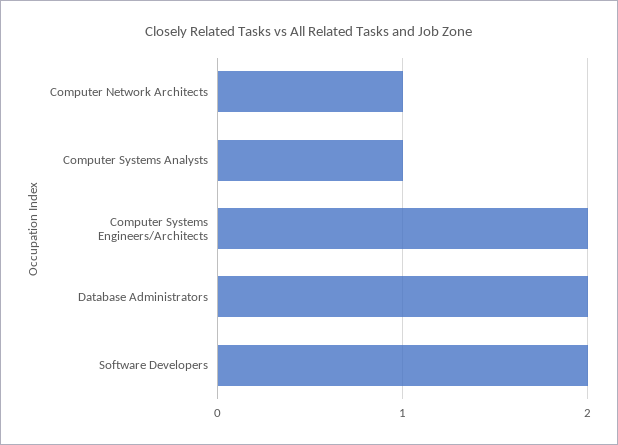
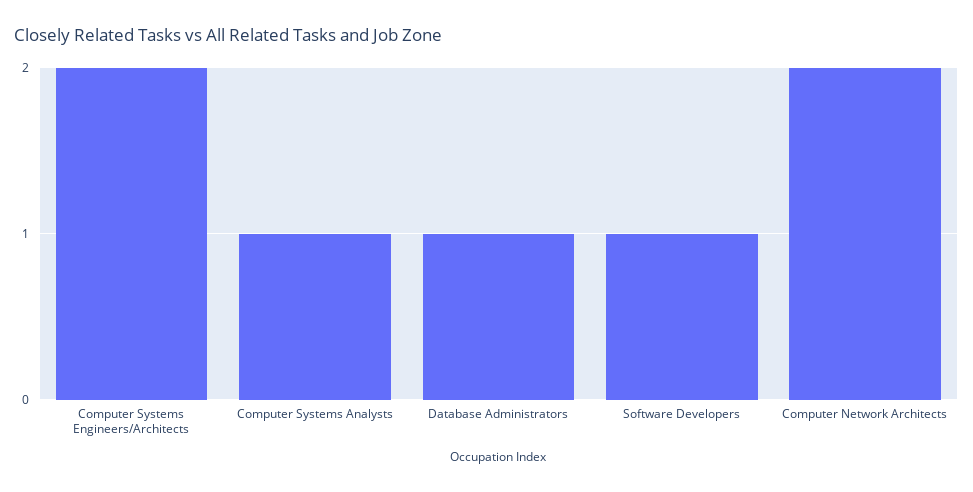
  {
-   "Computer Network Architects": 1,
+   "Computer Network Architects": 2,
    "Computer Systems Analysts": 1,
    "Computer Systems Engineers/Architects": 2,
-   "Database Administrators": 2,
+   "Database Administrators": 1,
-   "Software Developers": 2
+   "Software Developers": 1
  }

